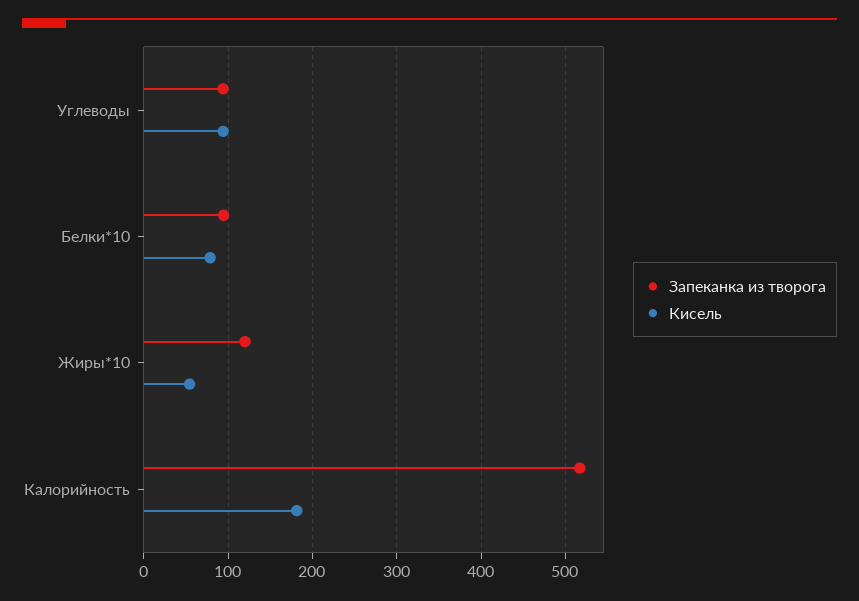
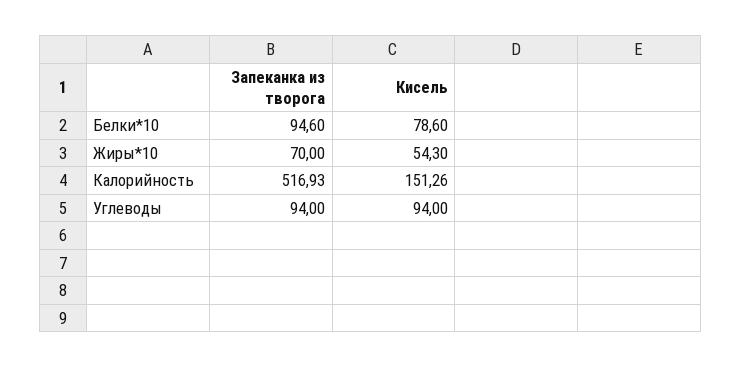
  {
    "Запеканка из творога": {
      "Углеводы": 94,
      "Белки*10": 94.6,
-     "Жиры*10": 120,
+     "Жиры*10": 70,
      "Калорийность": 516.93
    },
    "Кисель": {
      "Углеводы": 94,
      "Белки*10": 78.6,
      "Жиры*10": 54.3,
-     "Калорийность": 180
+     "Калорийность": 151.26
    }
  }

